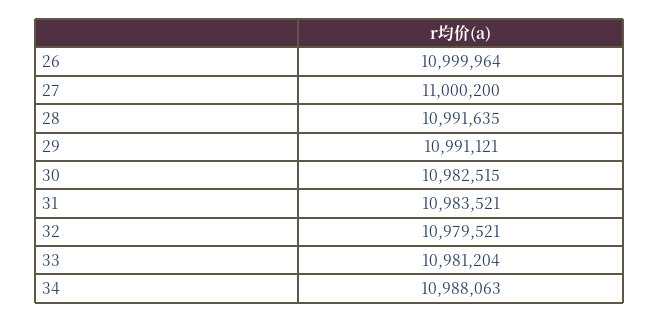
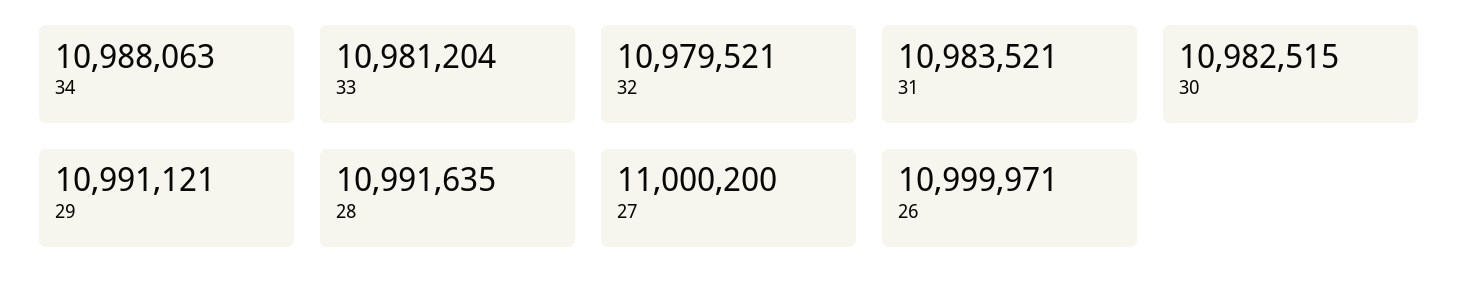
  {
-   "26": 10999964,
+   "26": 10999971,
    "27": 11000200,
    "28": 10991635,
    "29": 10991121,
    "30": 10982515,
    "31": 10983521,
    "32": 10979521,
    "33": 10981204,
    "34": 10988063
  }

